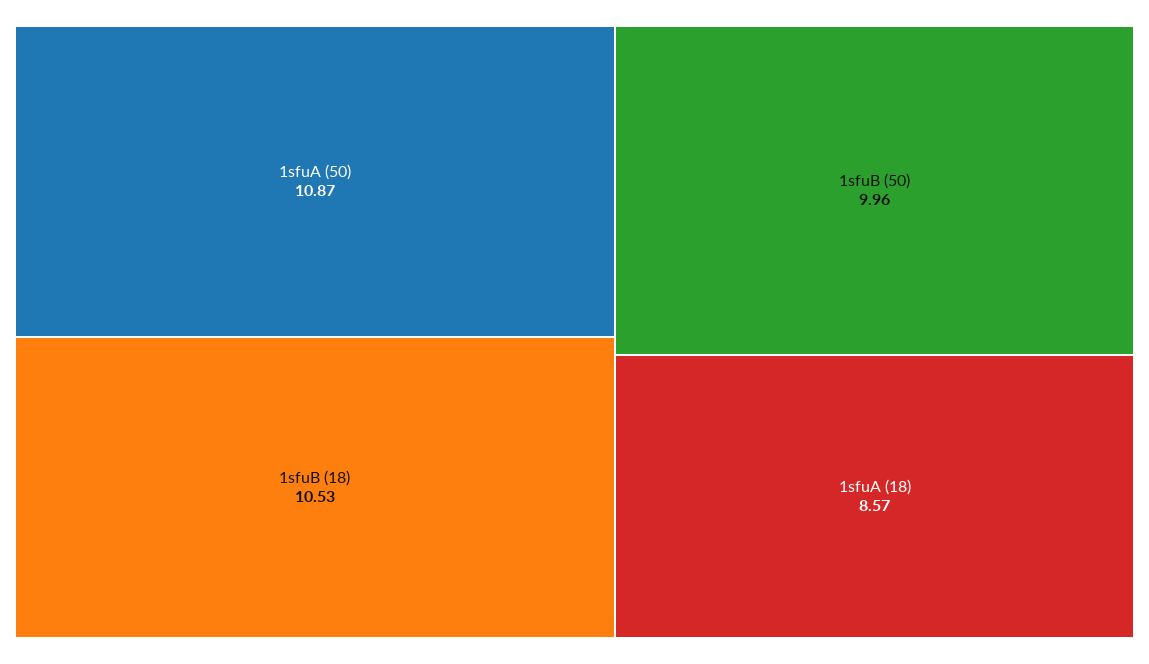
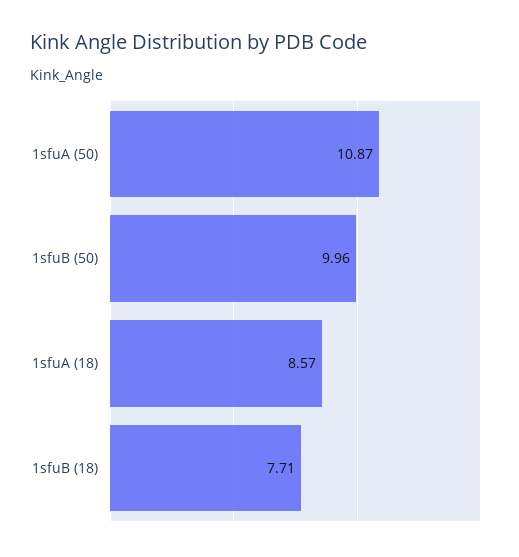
  {
    "1sfuA (50)": 10.87,
-   "1sfuB (18)": 10.53,
+   "1sfuB (18)": 7.71,
    "1sfuB (50)": 9.96,
    "1sfuA (18)": 8.57
  }

